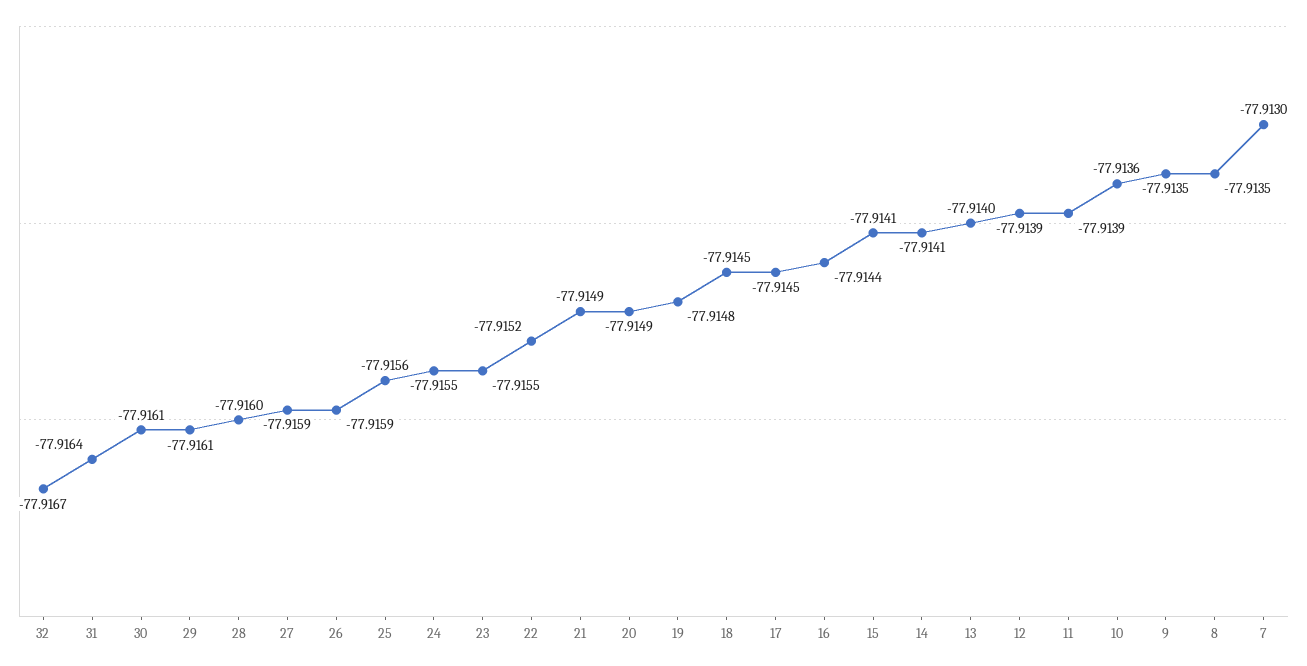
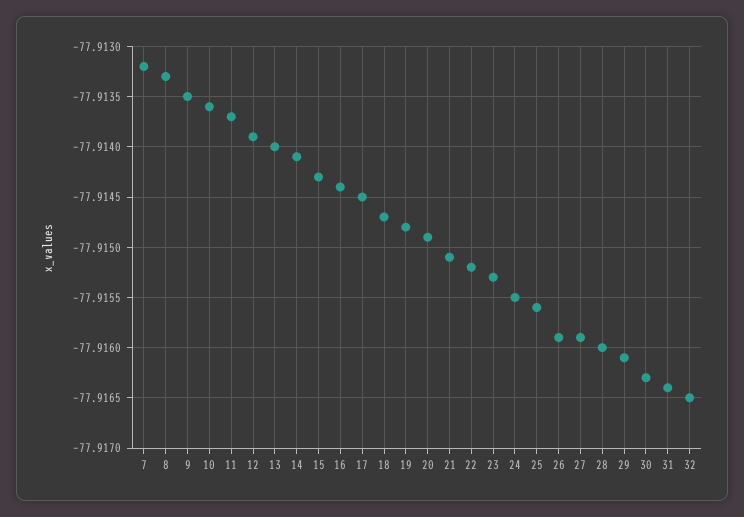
  {
-   "32": -77.9167,
+   "32": -77.9165,
    "31": -77.9164,
-   "30": -77.9161,
+   "30": -77.9163,
    "29": -77.9161,
    "28": -77.916,
    "27": -77.9159,
    "26": -77.9159,
    "25": -77.9156,
    "24": -77.9155,
-   "23": -77.9155,
+   "23": -77.9153,
    "22": -77.9152,
-   "21": -77.9149,
+   "21": -77.9151,
    "20": -77.9149,
    "19": -77.9148,
-   "18": -77.9145,
+   "18": -77.9147,
    "17": -77.9145,
    "16": -77.9144,
-   "15": -77.9141,
+   "15": -77.9143,
    "14": -77.9141,
    "13": -77.914,
    "12": -77.9139,
-   "11": -77.9139,
+   "11": -77.9137,
    "10": -77.9136,
    "9": -77.9135,
-   "8": -77.9135,
+   "8": -77.9133,
-   "7": -77.913
+   "7": -77.9132
  }

